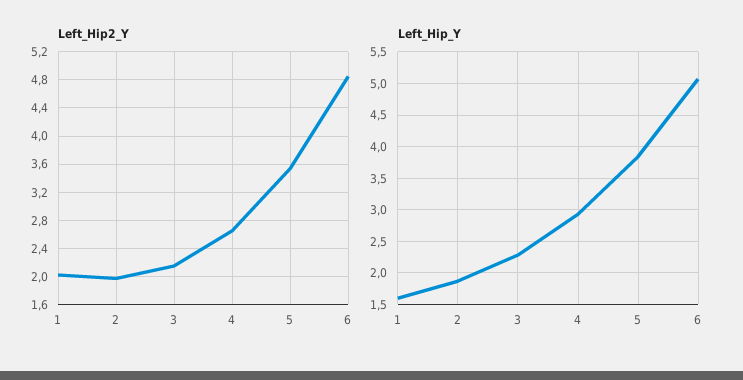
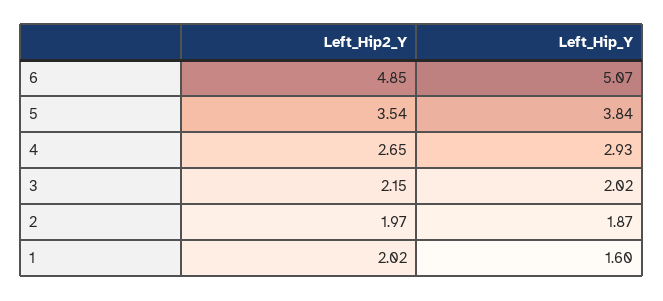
  {
    "Left_Hip2_Y": {
      "1": 2.02,
      "2": 1.97,
      "3": 2.15,
      "4": 2.65,
      "5": 3.54,
      "6": 4.85
    },
    "Left_Hip_Y": {
      "1": 1.6,
      "2": 1.87,
-     "3": 2.3,
+     "3": 2.02,
      "4": 2.93,
      "5": 3.84,
      "6": 5.07
    }
  }

